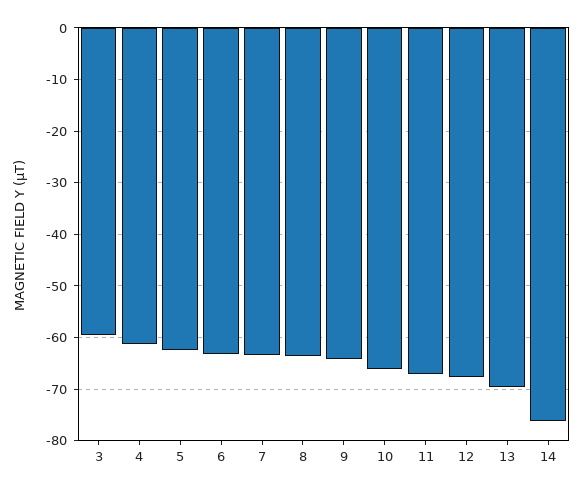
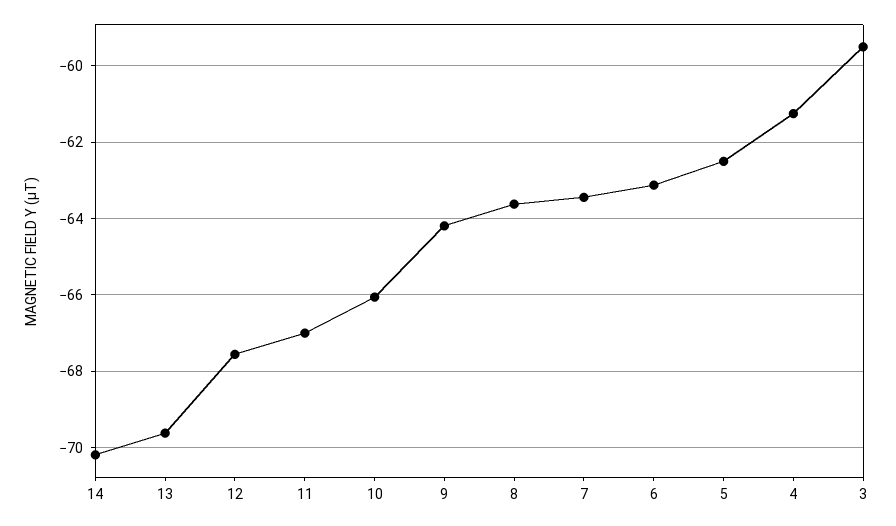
  {
    "3": -59.6,
    "4": -61.2,
    "5": -62.6,
    "6": -63.2,
    "7": -63.4,
    "8": -63.6,
    "9": -64.2,
    "10": -66,
    "11": -67,
    "12": -67.6,
    "13": -69.6,
-   "14": -76
+   "14": -70.2
  }

